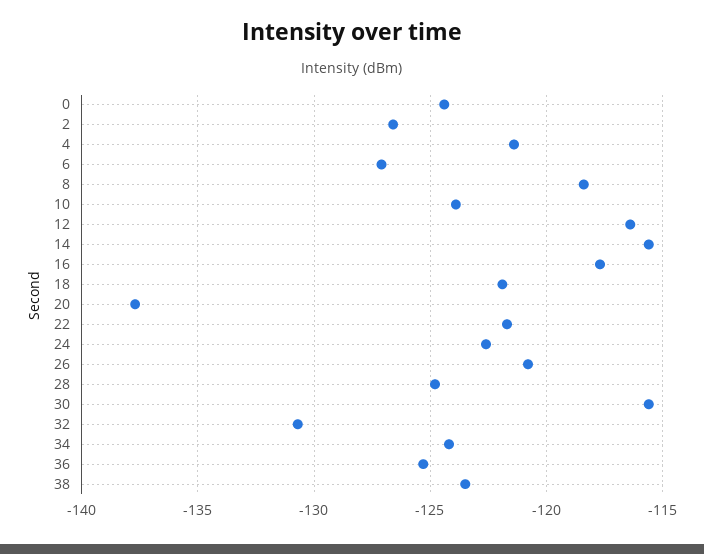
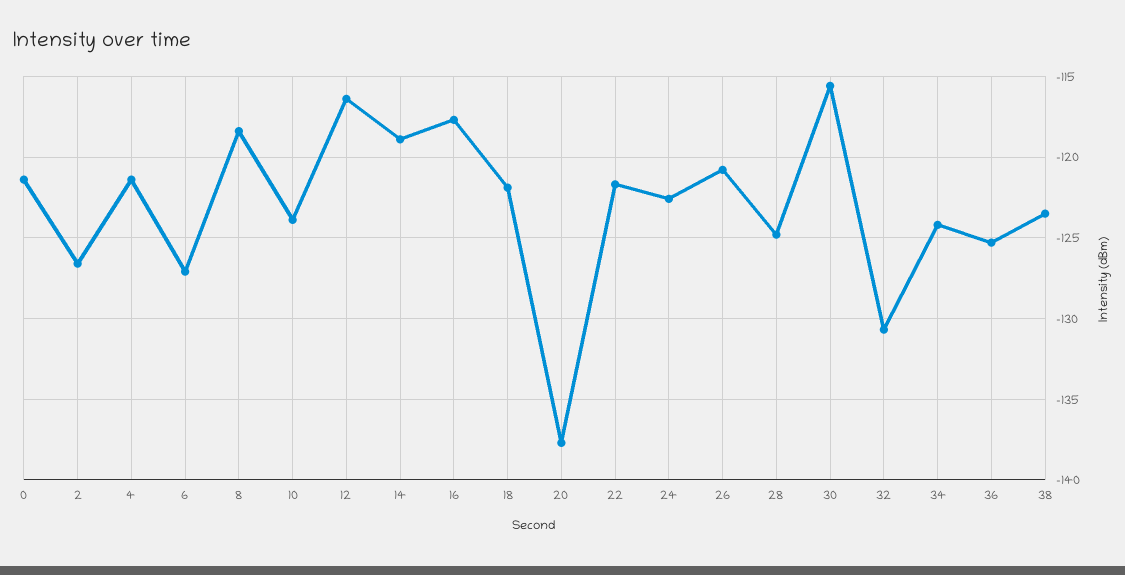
  {
-   "0": -124.5,
+   "0": -121.5,
    "2": -126.5,
    "4": -121.5,
    "6": -127,
    "8": -118.5,
    "10": -124,
    "12": -116.5,
-   "14": -115.5,
+   "14": -119,
    "16": -117.5,
    "18": -122,
    "20": -137.5,
    "22": -121.5,
    "24": -122.5,
    "26": -121,
    "28": -125,
    "30": -115.5,
    "32": -130.5,
    "34": -124,
    "36": -125.5,
    "38": -123.5
  }

